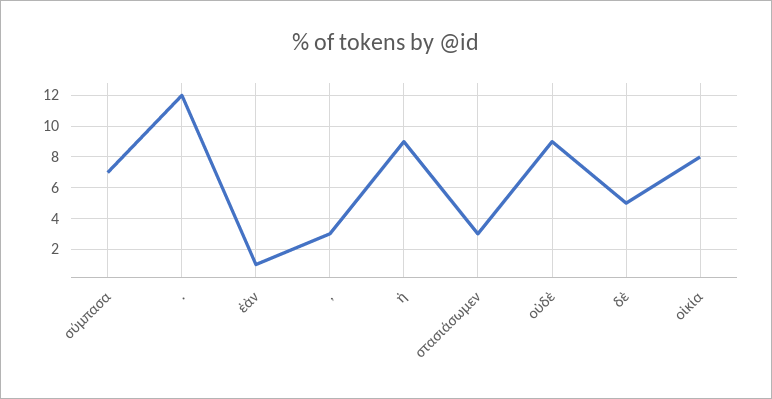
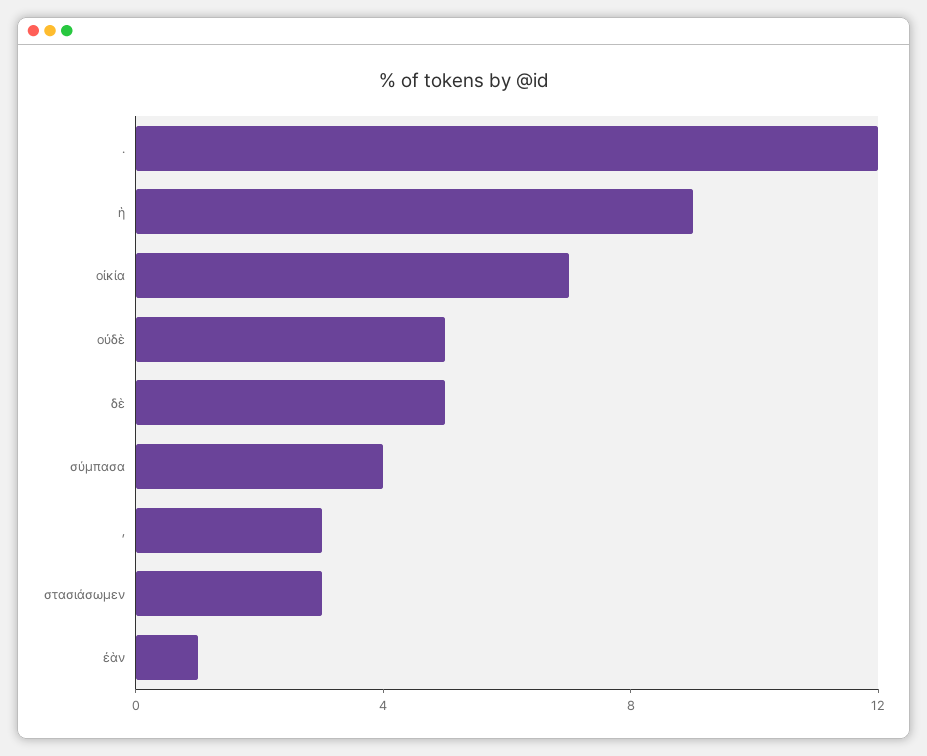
  {
-   "σύμπασα": 7,
+   "σύμπασα": 4,
    ".": 12,
    "ἐὰν": 1,
    ",": 3,
    "ἡ": 9,
    "στασιάσωμεν": 3,
-   "οὐδὲ": 9,
+   "οὐδὲ": 5,
    "δὲ": 5,
-   "οἰκία": 8
+   "οἰκία": 7
  }

